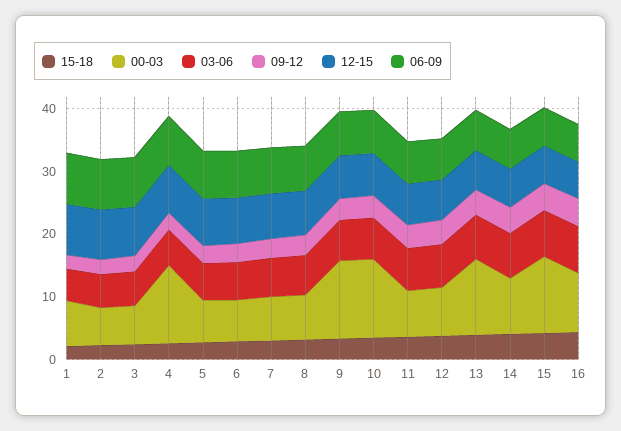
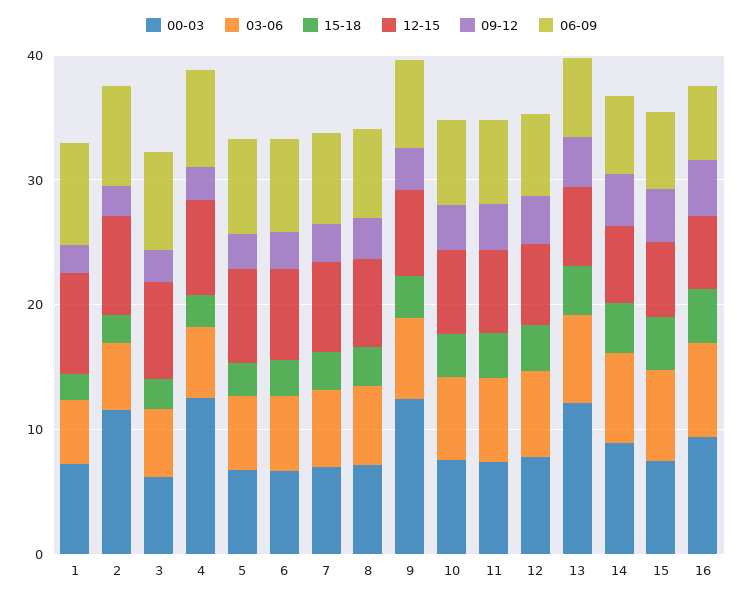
  {
    "15-18": {
      "1": 2,
      "2": 2,
      "3": 2,
      "4": 2,
      "5": 2,
      "6": 2,
      "7": 4,
      "8": 4,
      "9": 4,
      "10": 4,
      "11": 4,
      "12": 4,
      "13": 4,
      "14": 4,
      "15": 4,
      "16": 4
    },
    "00-03": {
      "1": 8,
-     "2": 6,
+     "2": 12,
      "3": 6,
      "4": 12,
      "5": 6,
      "6": 6,
      "7": 8,
      "8": 8,
      "9": 12,
-     "10": 12,
+     "10": 8,
      "11": 8,
      "12": 8,
      "13": 12,
      "14": 8,
-     "15": 12,
+     "15": 8,
      "16": 10
    },
    "03-06": {
      "1": 6,
      "2": 6,
      "3": 6,
      "4": 6,
      "5": 6,
      "6": 6,
      "7": 6,
      "8": 6,
      "9": 6,
      "10": 6,
      "11": 6,
      "12": 6,
      "13": 8,
      "14": 8,
      "15": 8,
      "16": 8
    },
    "09-12": {
      "1": 2,
      "2": 2,
      "3": 2,
      "4": 2,
      "5": 2,
      "6": 2,
      "7": 4,
      "8": 4,
      "9": 4,
      "10": 4,
      "11": 4,
      "12": 4,
      "13": 4,
      "14": 4,
      "15": 4,
      "16": 4
    },
    "12-15": {
      "1": 8,
      "2": 8,
      "3": 8,
      "4": 8,
      "5": 8,
      "6": 8,
      "7": 8,
      "8": 8,
      "9": 6,
      "10": 6,
      "11": 6,
      "12": 6,
      "13": 6,
      "14": 6,
      "15": 6,
      "16": 6
    },
    "06-09": {
      "1": 8,
      "2": 8,
      "3": 8,
      "4": 8,
      "5": 8,
      "6": 8,
      "7": 8,
      "8": 8,
      "9": 8,
      "10": 6,
      "11": 6,
      "12": 6,
      "13": 6,
      "14": 6,
      "15": 6,
      "16": 6
    }
  }

